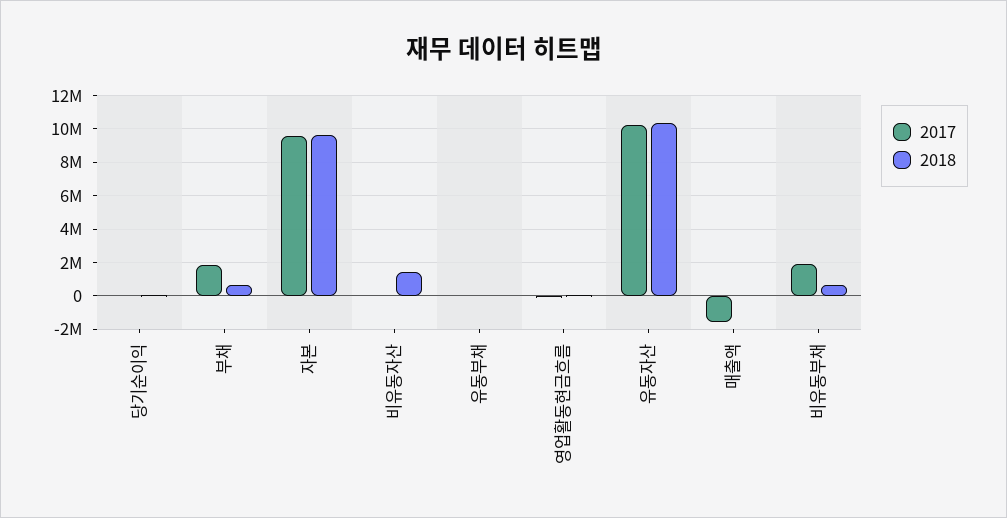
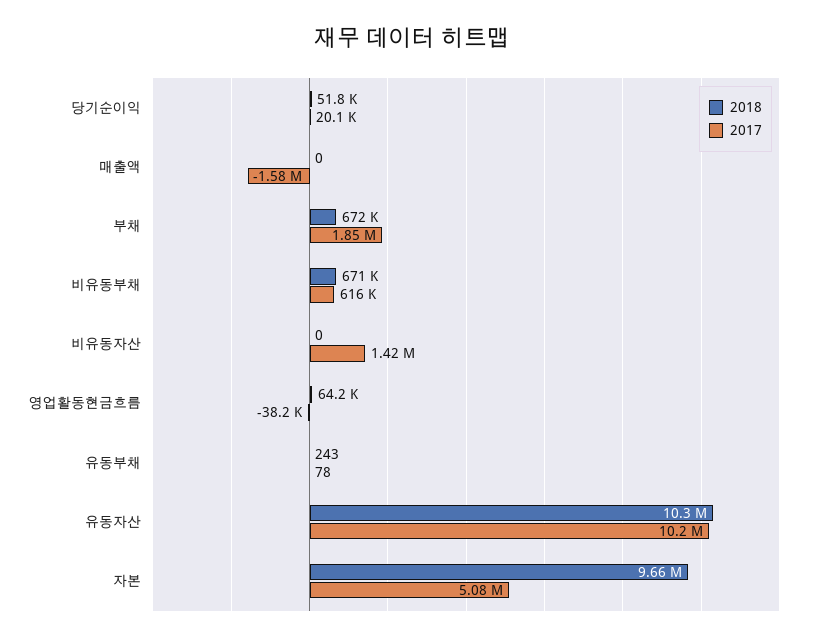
  {
    "2017": {
      "당기순이익": 20100,
      "부채": 1850000,
-     "자본": 9500000,
+     "자본": 5080000,
-     "비유동자산": 0,
+     "비유동자산": 1420000,
      "유동부채": 78,
      "영업활동현금흐름": -38200,
      "유동자산": 10200000,
      "매출액": -1580000,
-     "비유동부채": 2000000
+     "비유동부채": 616000
    },
    "2018": {
      "당기순이익": 51800,
      "부채": 672000,
      "자본": 9660000,
-     "비유동자산": 1500000,
+     "비유동자산": 0,
      "유동부채": 243,
      "영업활동현금흐름": 64200,
      "유동자산": 10300000,
      "매출액": 0,
      "비유동부채": 671000
    }
  }

